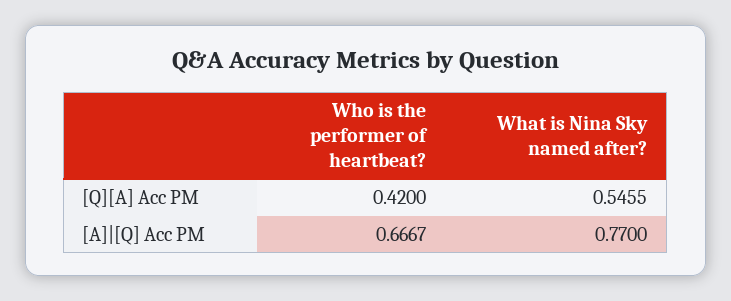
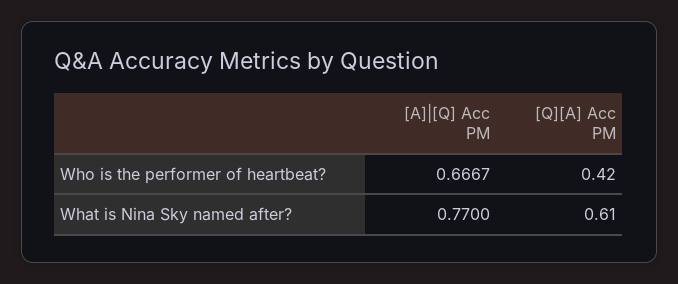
  {
    "Who is the performer of heartbeat?": {
      "[Q][A] Acc PM": 0.42,
      "[A]|[Q] Acc PM": 0.6667
    },
    "What is Nina Sky named after?": {
-     "[Q][A] Acc PM": 0.5455,
+     "[Q][A] Acc PM": 0.61,
      "[A]|[Q] Acc PM": 0.77
    }
  }

